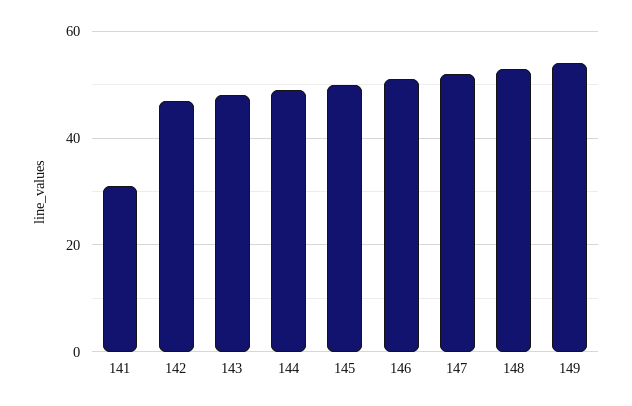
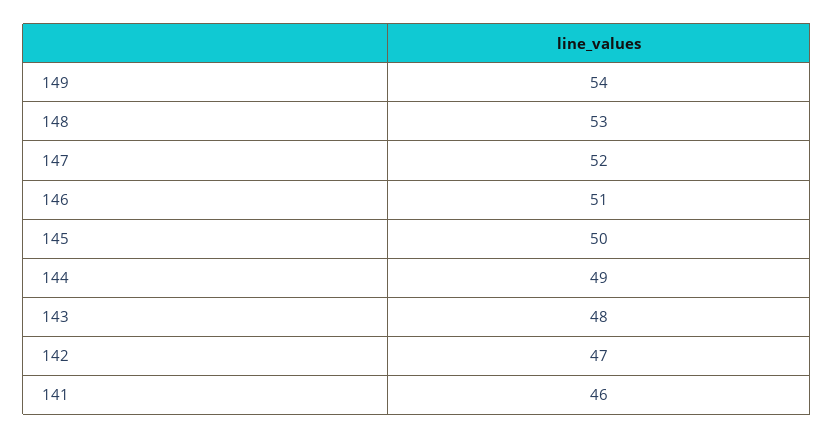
  {
-   "141": 30,
+   "141": 46,
    "142": 47,
    "143": 48,
    "144": 49,
    "145": 50,
    "146": 51,
    "147": 52,
    "148": 53,
    "149": 54
  }

